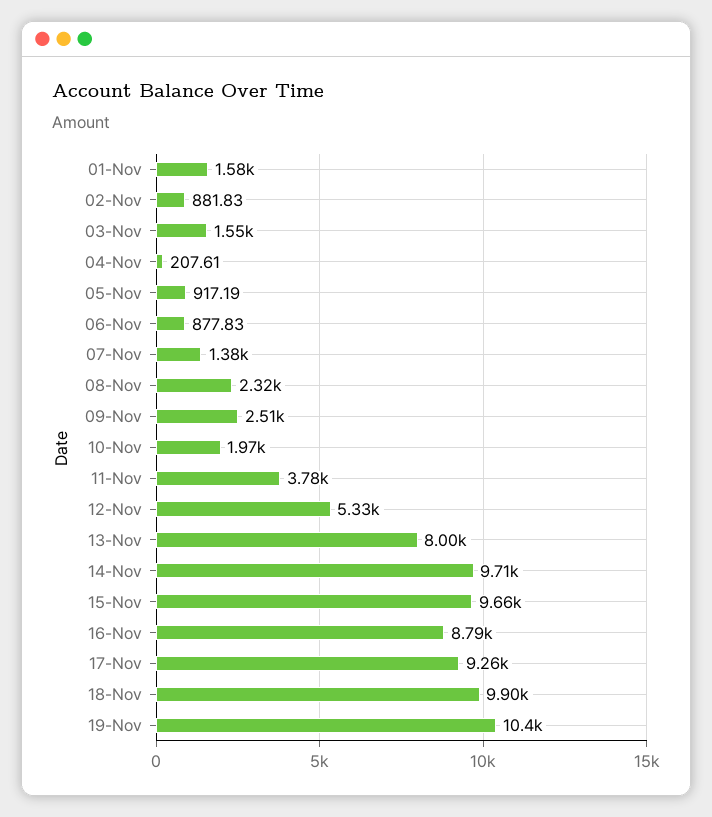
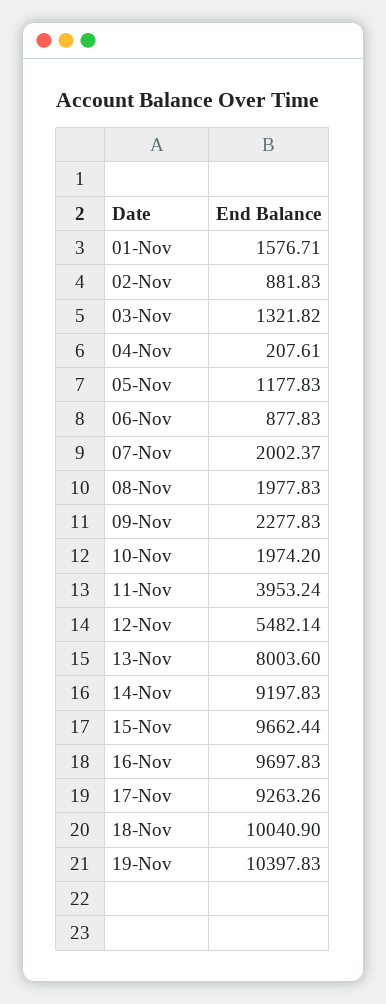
  {
    "01-Nov": 1576.71,
    "02-Nov": 881.83,
-   "03-Nov": 1550,
+   "03-Nov": 1321.82,
    "04-Nov": 207.61,
-   "05-Nov": 917.19,
+   "05-Nov": 1177.83,
    "06-Nov": 877.83,
-   "07-Nov": 1380,
+   "07-Nov": 2002.37,
-   "08-Nov": 2320,
+   "08-Nov": 1977.83,
-   "09-Nov": 2510,
+   "09-Nov": 2277.83,
    "10-Nov": 1974.2,
-   "11-Nov": 3780,
+   "11-Nov": 3953.24,
-   "12-Nov": 5330,
+   "12-Nov": 5482.14,
    "13-Nov": 8003.6,
-   "14-Nov": 9710,
+   "14-Nov": 9197.83,
    "15-Nov": 9662.44,
-   "16-Nov": 8790,
+   "16-Nov": 9697.83,
    "17-Nov": 9263.26,
-   "18-Nov": 9900,
+   "18-Nov": 10040.9,
    "19-Nov": 10397.83
  }

